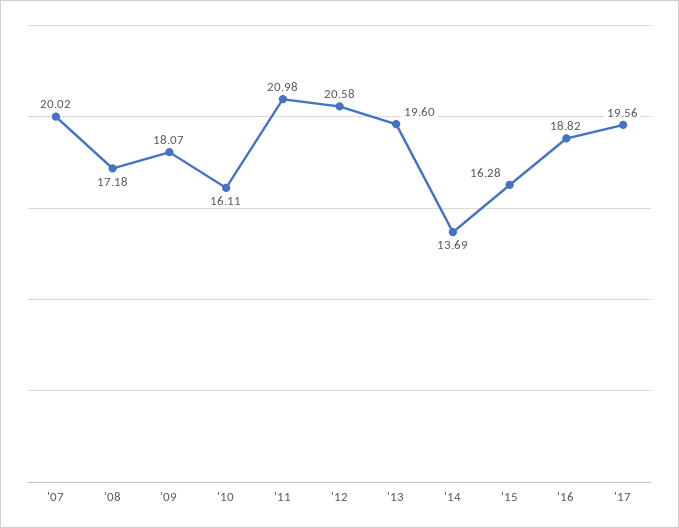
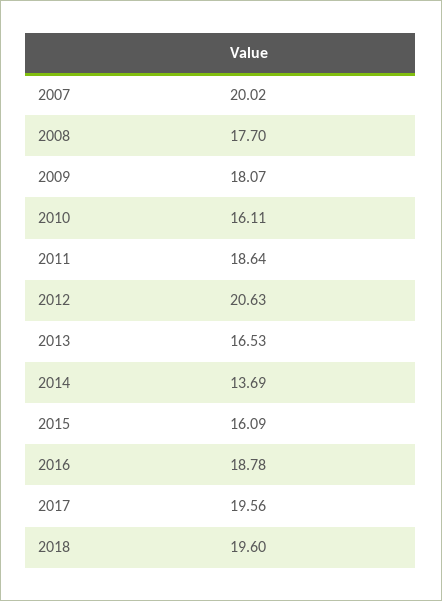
  {
    "'07": 20.02,
-   "'08": 17.18,
+   "'08": 17.7,
    "'09": 18.07,
    "'10": 16.11,
-   "'11": 20.98,
+   "'11": 18.64,
-   "'12": 20.58,
+   "'12": 20.63,
-   "'13": 19.6,
+   "'13": 16.53,
    "'14": 13.69,
-   "'15": 16.28,
+   "'15": 16.09,
-   "'16": 18.82,
+   "'16": 18.78,
-   "'17": 19.56
+   "'17": 19.56,
+   "2018": 19.6
  }

